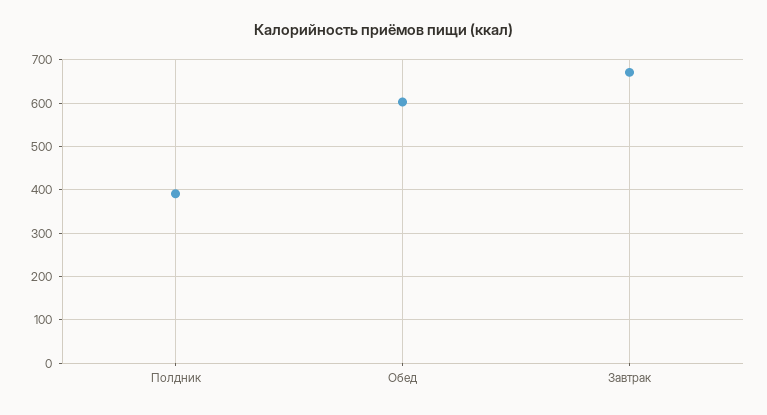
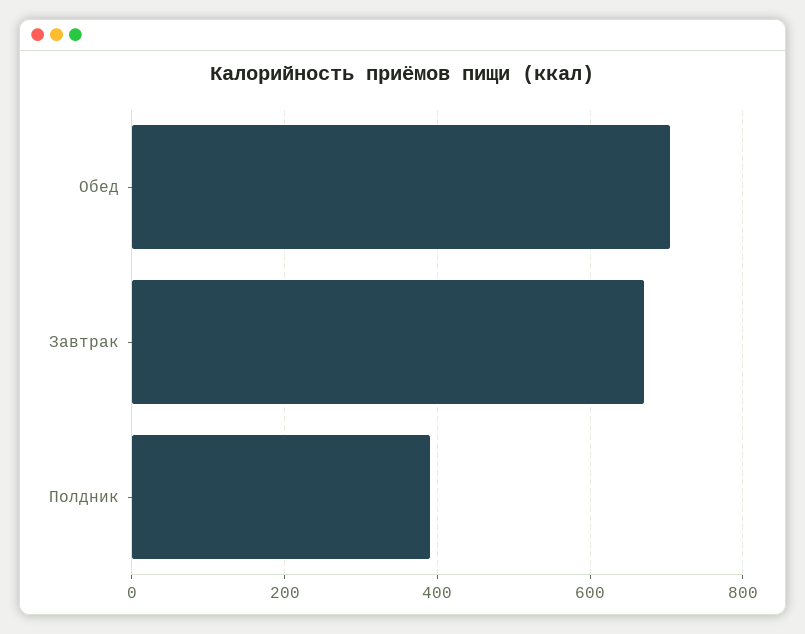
  {
    "Полдник": 400,
-   "Обед": 600,
+   "Обед": 700,
    "Завтрак": 680
  }

